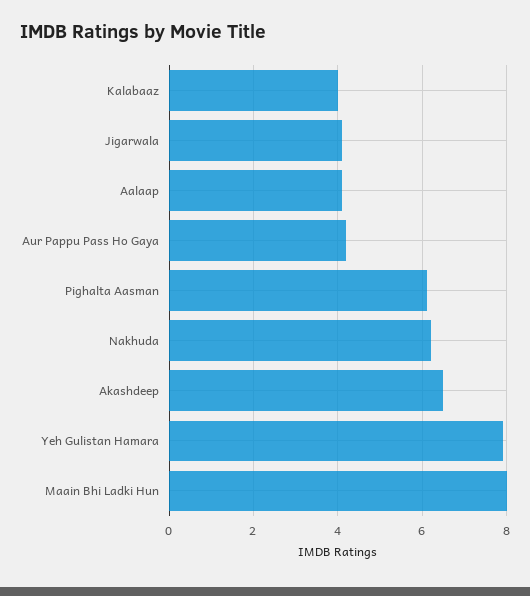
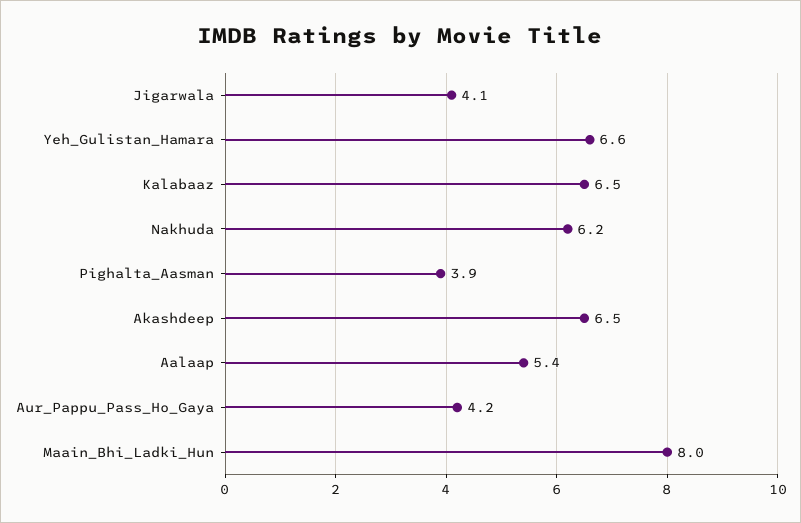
  {
-   "Kalabaaz": 4,
+   "Kalabaaz": 6.5,
    "Jigarwala": 4.1,
-   "Aalaap": 4,
+   "Aalaap": 5.4,
    "Aur Pappu Pass Ho Gaya": 4.2,
-   "Pighalta Aasman": 6,
+   "Pighalta Aasman": 3.9,
    "Nakhuda": 6.2,
    "Akashdeep": 6.5,
-   "Yeh Gulistan Hamara": 8,
+   "Yeh Gulistan Hamara": 6.6,
    "Maain Bhi Ladki Hun": 8
  }

